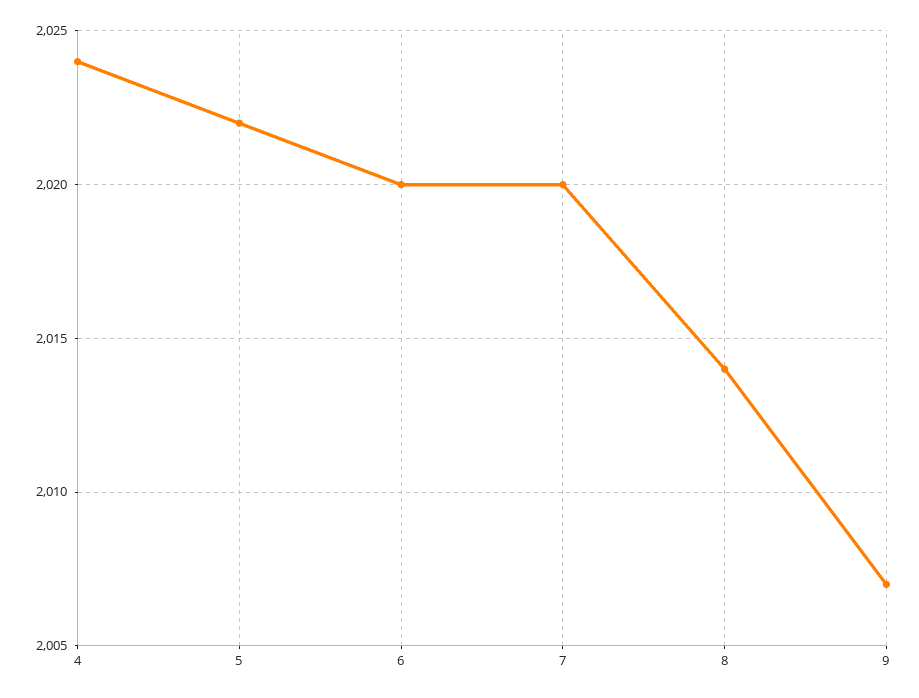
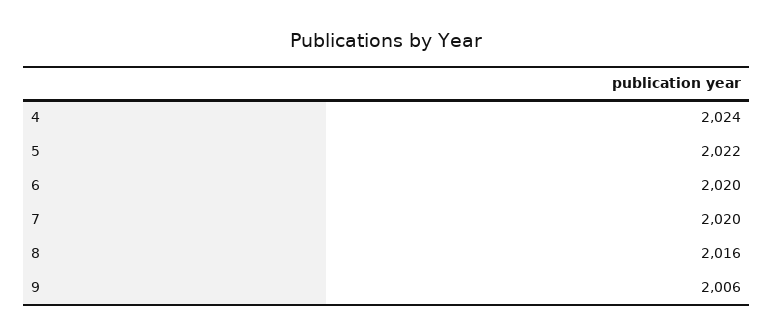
  {
    "4": 2024,
    "5": 2022,
    "6": 2020,
    "7": 2020,
-   "8": 2014,
+   "8": 2016,
-   "9": 2007
+   "9": 2006
  }

